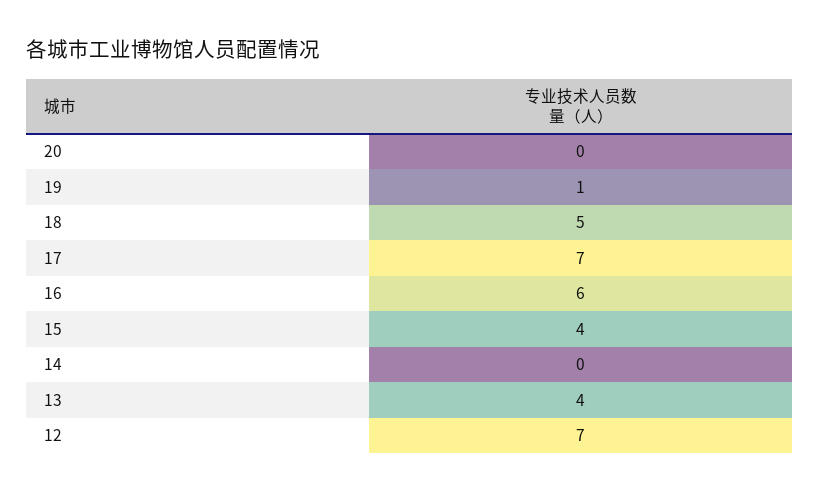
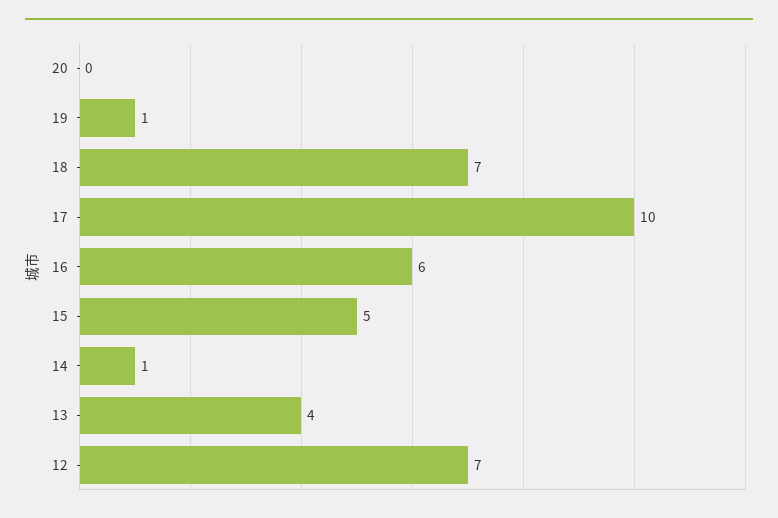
  {
    "20": 0,
    "19": 1,
-   "18": 5,
+   "18": 7,
-   "17": 7,
+   "17": 10,
    "16": 6,
-   "15": 4,
+   "15": 5,
-   "14": 0,
+   "14": 1,
    "13": 4,
    "12": 7
  }

